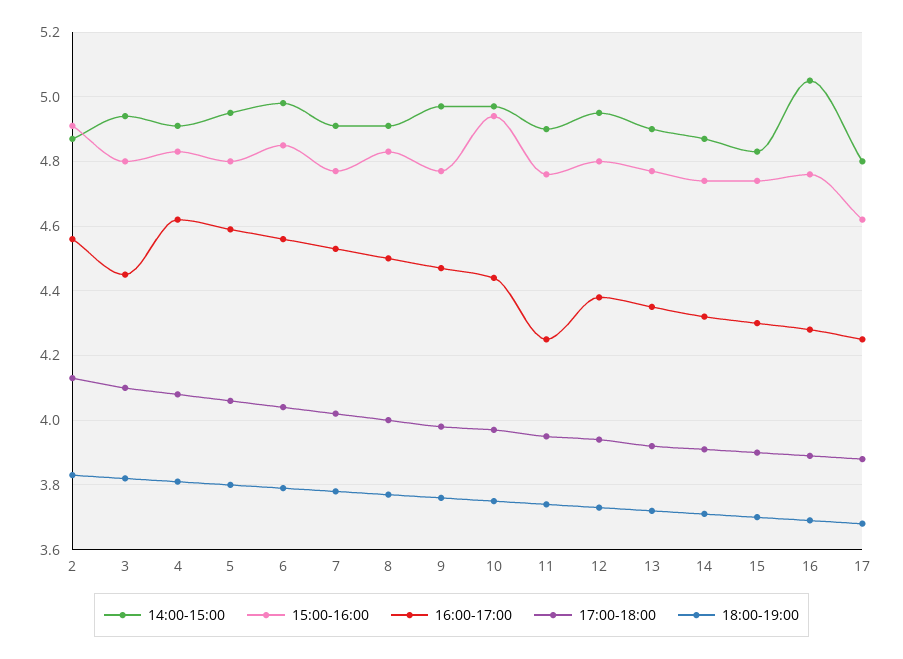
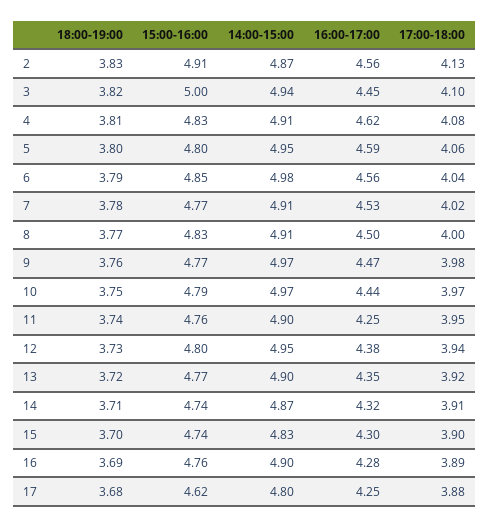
  {
    "14:00-15:00": {
      "2": 4.87,
      "3": 4.94,
      "4": 4.91,
      "5": 4.95,
      "6": 4.98,
      "7": 4.91,
      "8": 4.91,
      "9": 4.97,
      "10": 4.97,
      "11": 4.9,
      "12": 4.95,
      "13": 4.9,
      "14": 4.87,
      "15": 4.83,
-     "16": 5.05,
+     "16": 4.9,
      "17": 4.8
    },
    "15:00-16:00": {
      "2": 4.91,
-     "3": 4.8,
+     "3": 5,
      "4": 4.83,
      "5": 4.8,
      "6": 4.85,
      "7": 4.77,
      "8": 4.83,
      "9": 4.77,
-     "10": 4.95,
+     "10": 4.79,
      "11": 4.76,
      "12": 4.8,
      "13": 4.77,
      "14": 4.74,
      "15": 4.74,
      "16": 4.76,
      "17": 4.62
    },
    "16:00-17:00": {
      "2": 4.56,
      "3": 4.45,
      "4": 4.62,
      "5": 4.59,
      "6": 4.56,
      "7": 4.53,
      "8": 4.5,
      "9": 4.47,
      "10": 4.44,
      "11": 4.25,
      "12": 4.38,
      "13": 4.35,
      "14": 4.32,
      "15": 4.3,
      "16": 4.28,
      "17": 4.25
    },
    "17:00-18:00": {
      "2": 4.13,
      "3": 4.1,
      "4": 4.08,
      "5": 4.06,
      "6": 4.04,
      "7": 4.02,
      "8": 4,
      "9": 3.98,
      "10": 3.97,
      "11": 3.95,
      "12": 3.94,
      "13": 3.92,
      "14": 3.91,
      "15": 3.9,
      "16": 3.89,
      "17": 3.88
    },
    "18:00-19:00": {
      "2": 3.83,
      "3": 3.82,
      "4": 3.81,
      "5": 3.8,
      "6": 3.79,
      "7": 3.78,
      "8": 3.77,
      "9": 3.76,
      "10": 3.75,
      "11": 3.74,
      "12": 3.73,
      "13": 3.72,
      "14": 3.71,
      "15": 3.7,
      "16": 3.69,
      "17": 3.68
    }
  }

